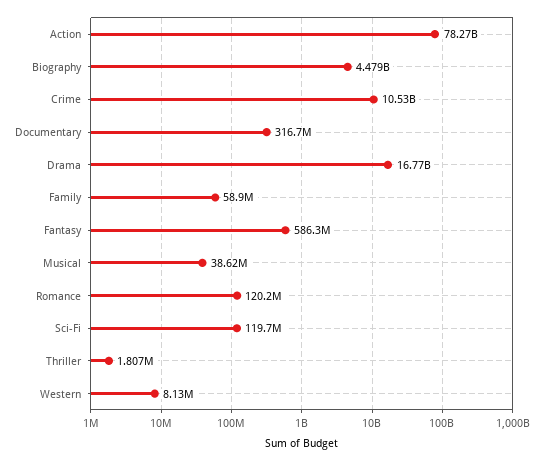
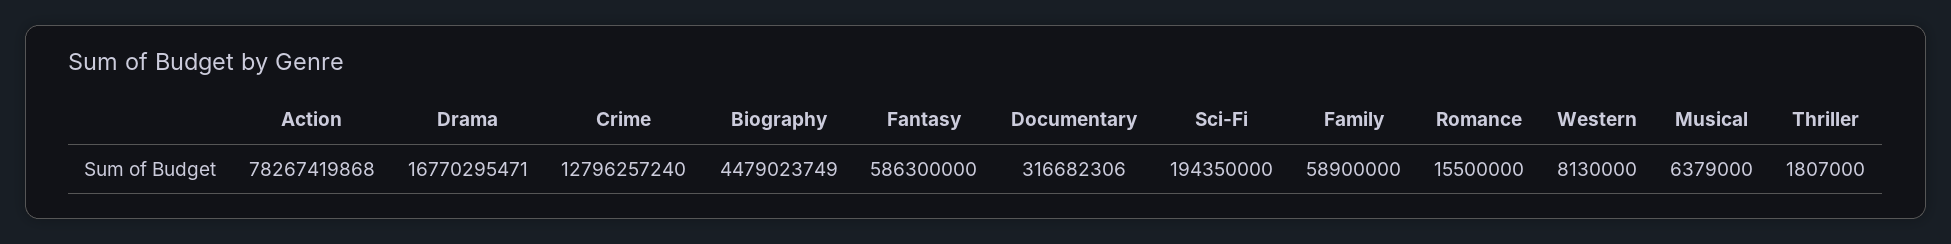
  {
    "Action": 78267419868,
    "Biography": 4479023749,
-   "Crime": 10530000000,
+   "Crime": 12796257240,
    "Documentary": 316682306,
    "Drama": 16770295471,
    "Family": 58900000,
    "Fantasy": 586300000,
-   "Musical": 38620000,
+   "Musical": 6379000,
-   "Romance": 120200000,
+   "Romance": 15500000,
-   "Sci-Fi": 119700000,
+   "Sci-Fi": 194350000,
    "Thriller": 1807000,
    "Western": 8130000
  }

